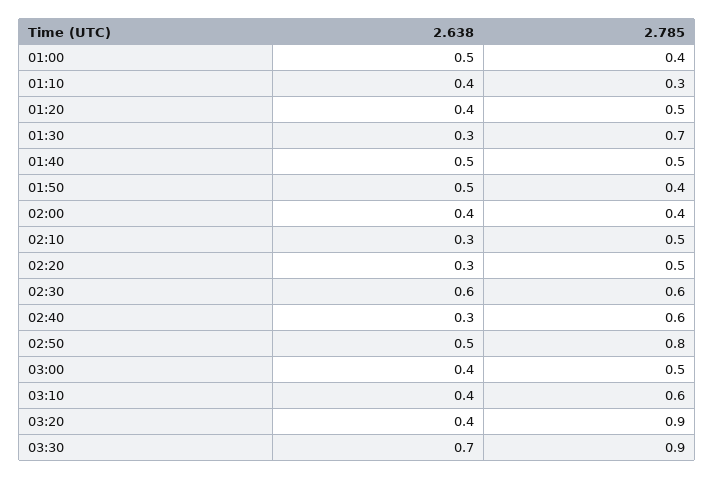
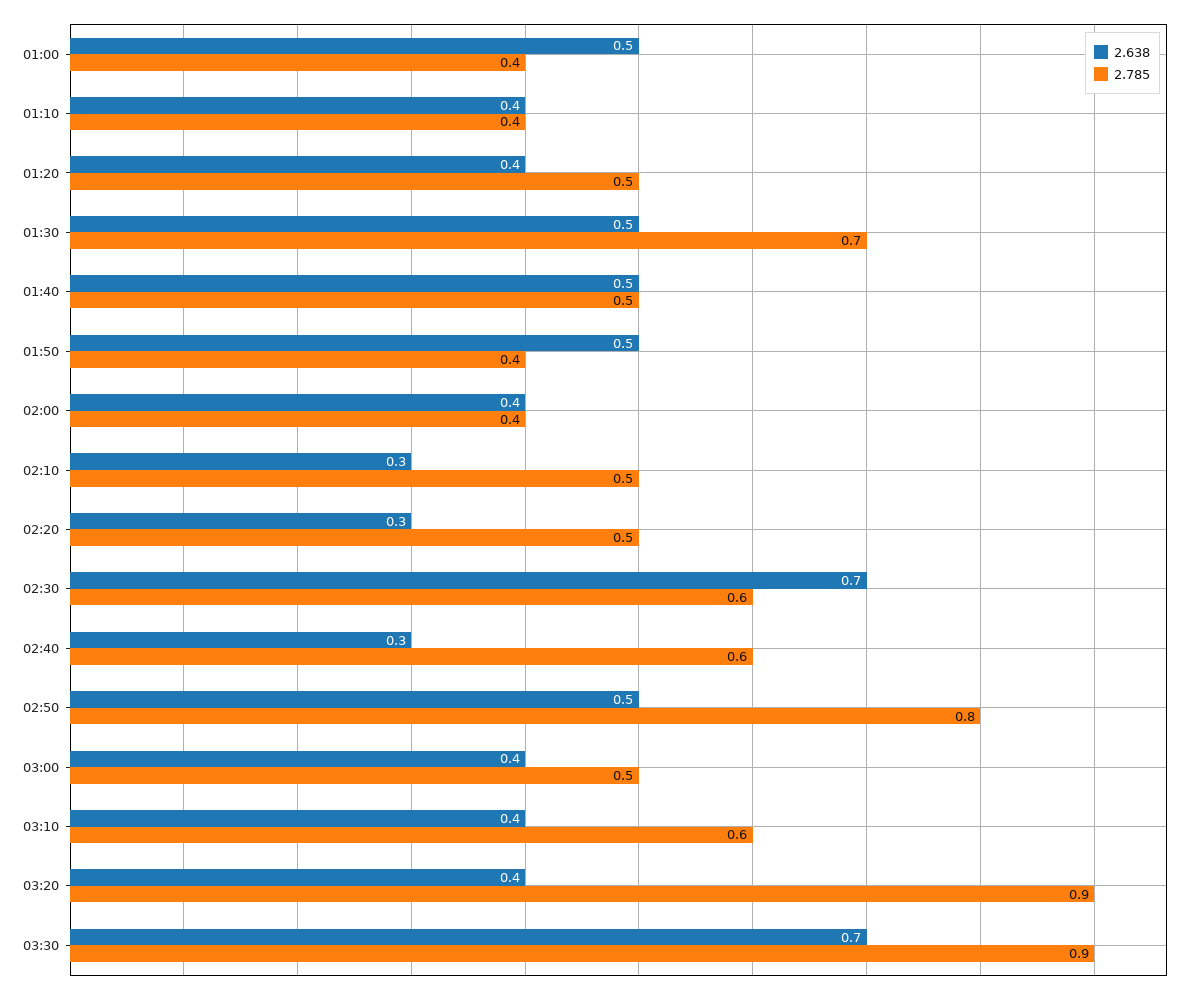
  {
    "2.638": {
      "01:00": 0.5,
      "01:10": 0.4,
      "01:20": 0.4,
-     "01:30": 0.3,
+     "01:30": 0.5,
      "01:40": 0.5,
      "01:50": 0.5,
      "02:00": 0.4,
      "02:10": 0.3,
      "02:20": 0.3,
-     "02:30": 0.6,
+     "02:30": 0.7,
      "02:40": 0.3,
      "02:50": 0.5,
      "03:00": 0.4,
      "03:10": 0.4,
      "03:20": 0.4,
      "03:30": 0.7
    },
    "2.785": {
      "01:00": 0.4,
-     "01:10": 0.3,
+     "01:10": 0.4,
      "01:20": 0.5,
      "01:30": 0.7,
      "01:40": 0.5,
      "01:50": 0.4,
      "02:00": 0.4,
      "02:10": 0.5,
      "02:20": 0.5,
      "02:30": 0.6,
      "02:40": 0.6,
      "02:50": 0.8,
      "03:00": 0.5,
      "03:10": 0.6,
      "03:20": 0.9,
      "03:30": 0.9
    }
  }

